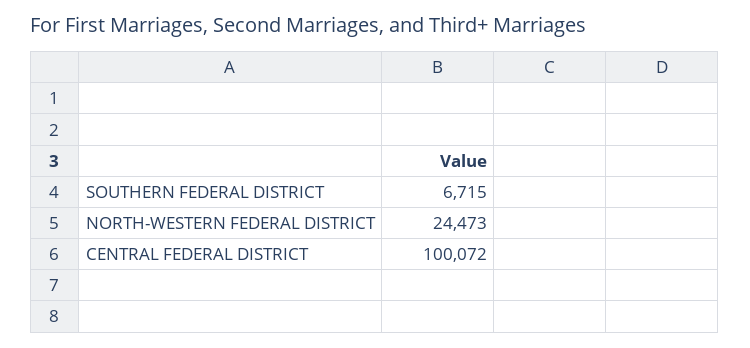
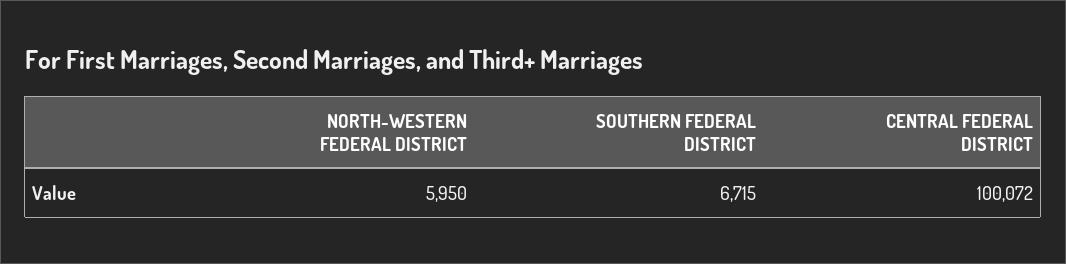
  {
    "SOUTHERN FEDERAL DISTRICT": 6715,
-   "NORTH-WESTERN FEDERAL DISTRICT": 24473,
+   "NORTH-WESTERN FEDERAL DISTRICT": 5950,
    "CENTRAL FEDERAL DISTRICT": 100072
  }

